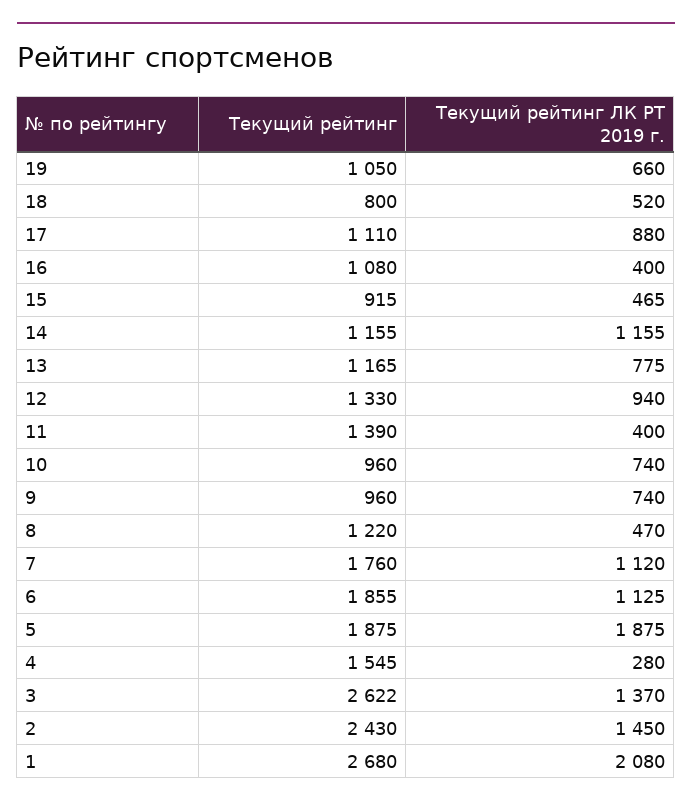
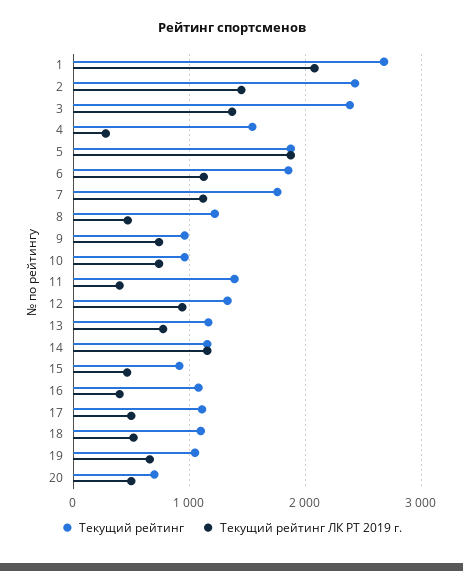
  {
    "Текущий рейтинг": {
      "19": 1050,
-     "18": 800,
+     "18": 1100,
      "17": 1110,
      "16": 1080,
      "15": 915,
      "14": 1155,
      "13": 1165,
      "12": 1330,
      "11": 1390,
      "10": 960,
      "9": 960,
      "8": 1220,
      "7": 1760,
      "6": 1855,
      "5": 1875,
      "4": 1545,
-     "3": 2622,
+     "3": 2400,
      "2": 2430,
-     "1": 2680
+     "1": 2680,
+     "20": 700
    },
    "Текущий рейтинг ЛК РТ 2019 г.": {
      "19": 660,
      "18": 520,
-     "17": 880,
+     "17": 500,
      "16": 400,
      "15": 465,
      "14": 1155,
      "13": 775,
      "12": 940,
      "11": 400,
      "10": 740,
      "9": 740,
      "8": 470,
      "7": 1120,
      "6": 1125,
      "5": 1875,
      "4": 280,
      "3": 1370,
      "2": 1450,
-     "1": 2080
+     "1": 2080,
+     "20": 500
    }
  }

